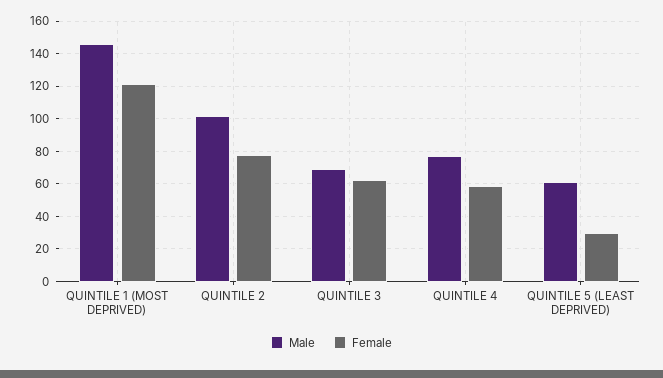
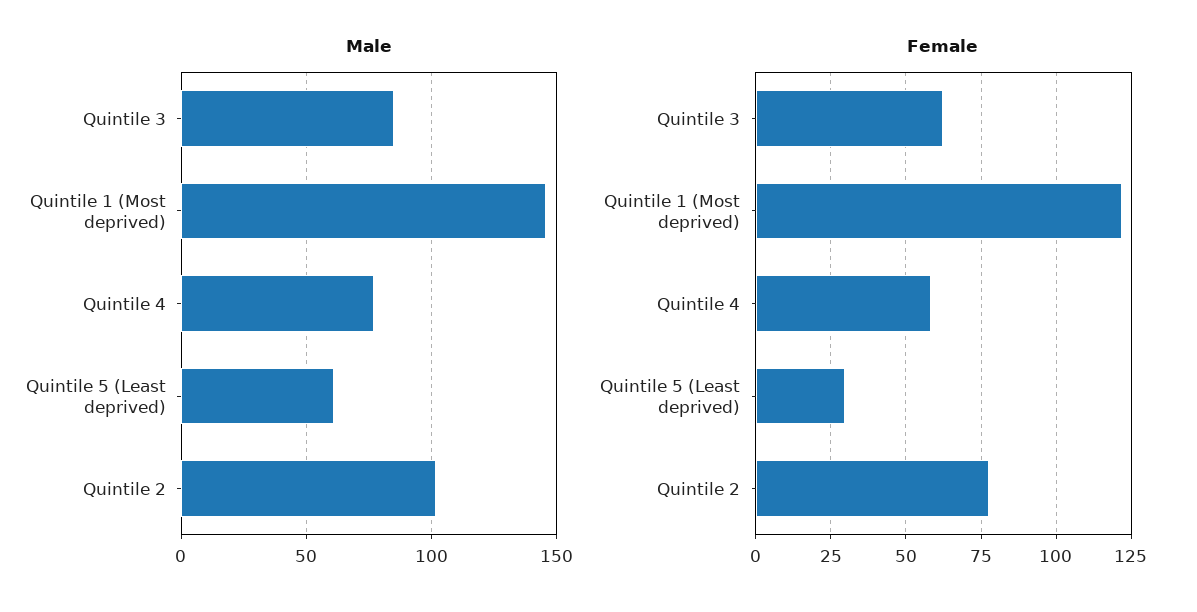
  {
    "Male": {
      "QUINTILE 1 (MOST DEPRIVED)": 145,
      "QUINTILE 2": 100,
-     "QUINTILE 3": 70,
+     "QUINTILE 3": 85,
      "QUINTILE 4": 75,
      "QUINTILE 5 (LEAST DEPRIVED)": 60
    },
    "Female": {
      "QUINTILE 1 (MOST DEPRIVED)": 122.5,
      "QUINTILE 2": 77.5,
      "QUINTILE 3": 62.5,
      "QUINTILE 4": 57.5,
      "QUINTILE 5 (LEAST DEPRIVED)": 30
    }
  }

